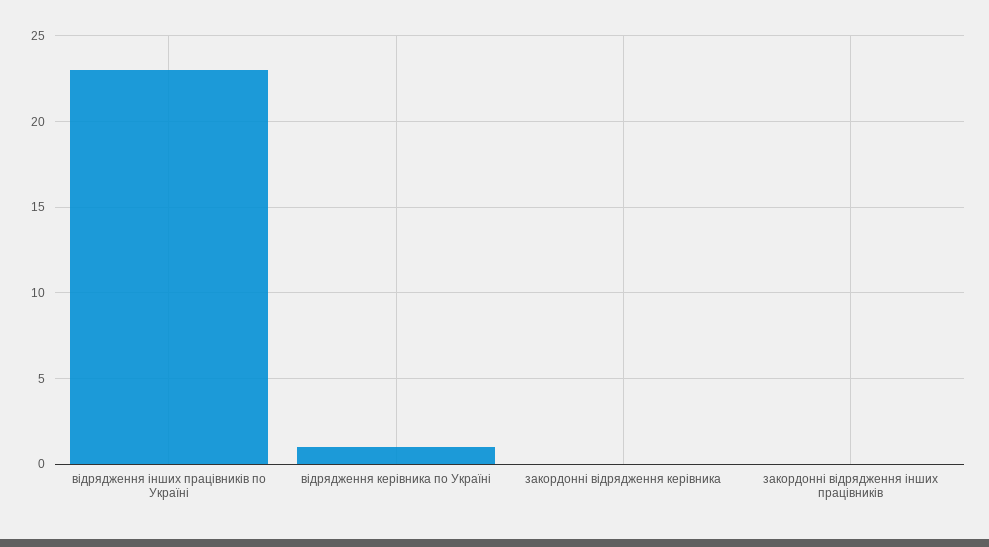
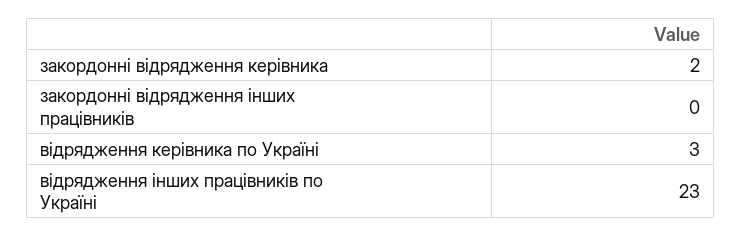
  {
    "відрядження інших працівників по Україні": 23,
-   "відрядження керівника по Україні": 1,
+   "відрядження керівника по Україні": 3,
-   "закордонні відрядження керівника": 0,
+   "закордонні відрядження керівника": 2,
    "закордонні відрядження інших працівників": 0
  }

